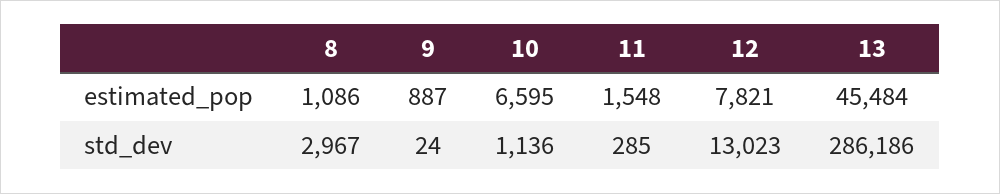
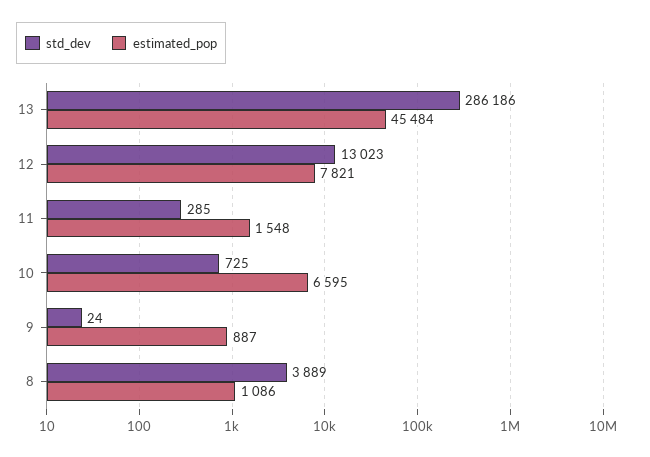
  {
    "estimated_pop": {
      "8": 1086,
      "9": 887,
      "10": 6595,
      "11": 1548,
      "12": 7821,
      "13": 45484
    },
    "std_dev": {
-     "8": 2967,
+     "8": 3889,
      "9": 24,
-     "10": 1136,
+     "10": 725,
      "11": 285,
      "12": 13023,
      "13": 286186
    }
  }

